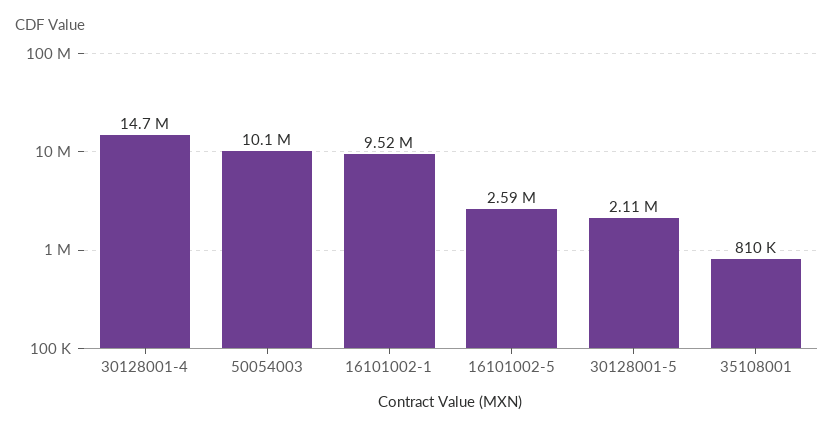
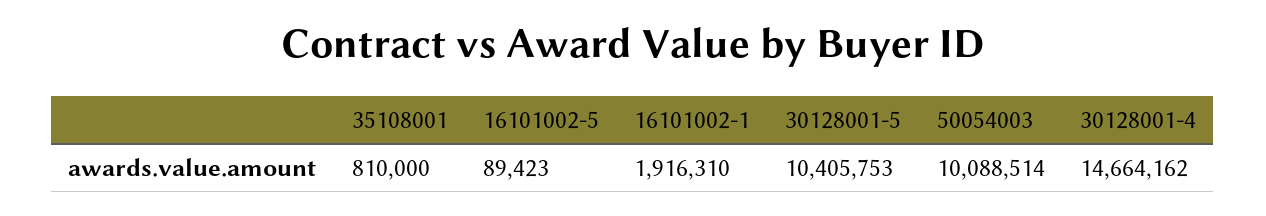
  {
    "30128001-4": 14664162,
    "50054003": 10088514,
-   "16101002-1": 9520000,
+   "16101002-1": 1916310,
-   "16101002-5": 2590000,
+   "16101002-5": 89423,
-   "30128001-5": 2110000,
+   "30128001-5": 10405753,
    "35108001": 810000
  }

